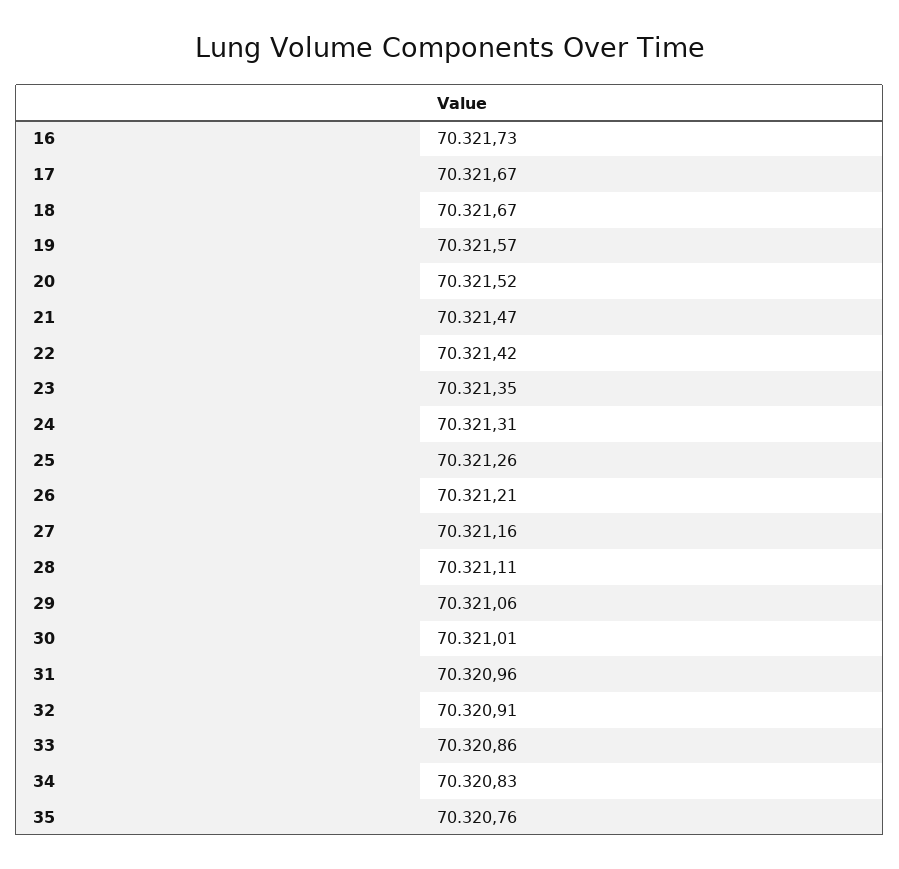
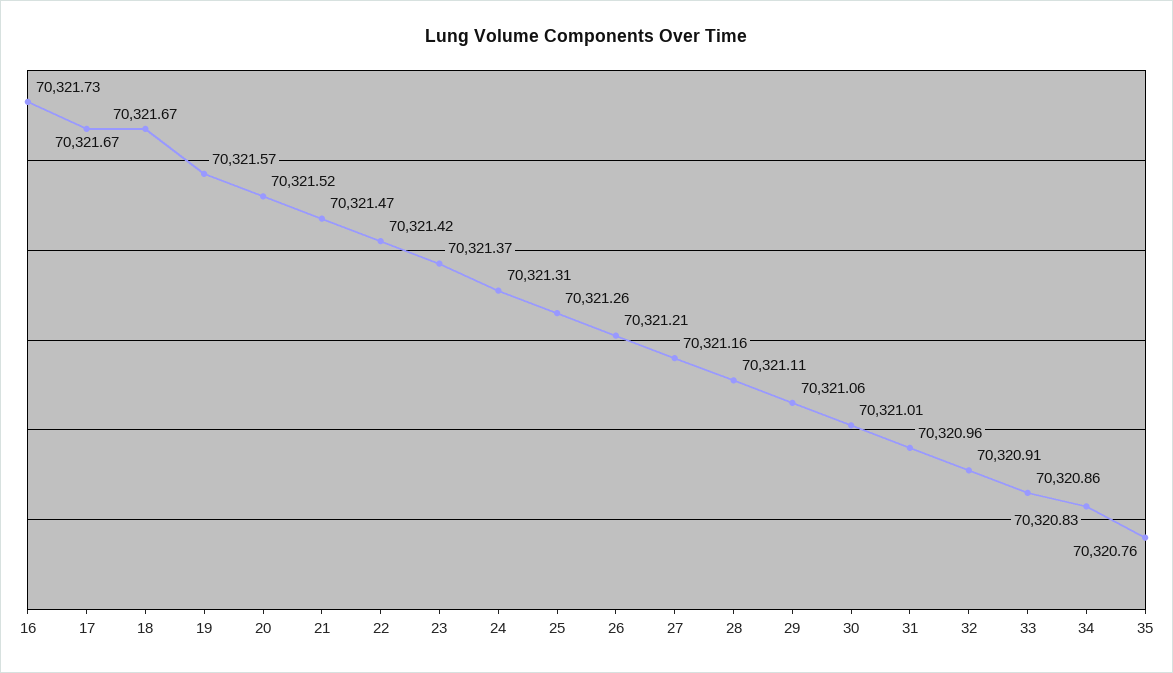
  {
    "16": 70321.73,
    "17": 70321.67,
    "18": 70321.67,
    "19": 70321.57,
    "20": 70321.52,
    "21": 70321.47,
    "22": 70321.42,
-   "23": 70321.35,
+   "23": 70321.37,
    "24": 70321.31,
    "25": 70321.26,
    "26": 70321.21,
    "27": 70321.16,
    "28": 70321.11,
    "29": 70321.06,
    "30": 70321.01,
    "31": 70320.96,
    "32": 70320.91,
    "33": 70320.86,
    "34": 70320.83,
    "35": 70320.76
  }

